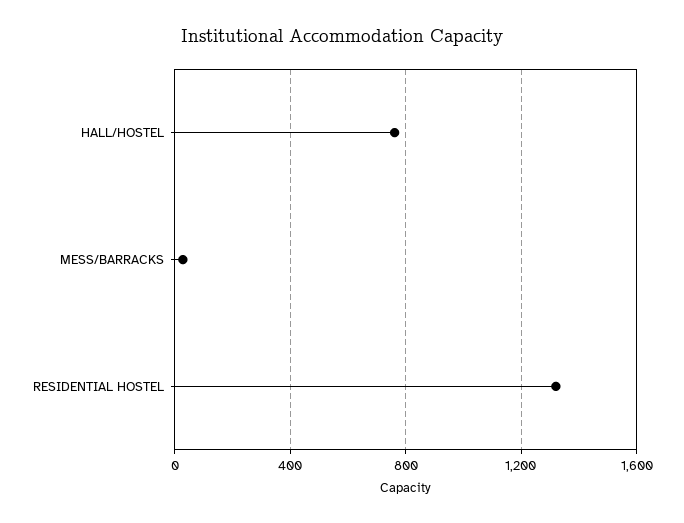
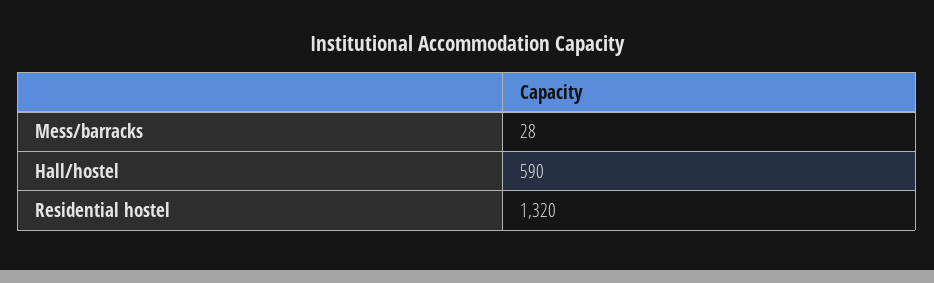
  {
-   "HALL/HOSTEL": 750,
+   "HALL/HOSTEL": 590,
    "MESS/BARRACKS": 28,
    "RESIDENTIAL HOSTEL": 1320
  }

